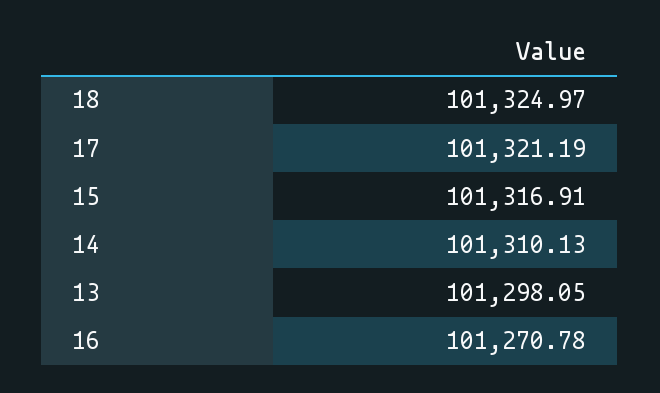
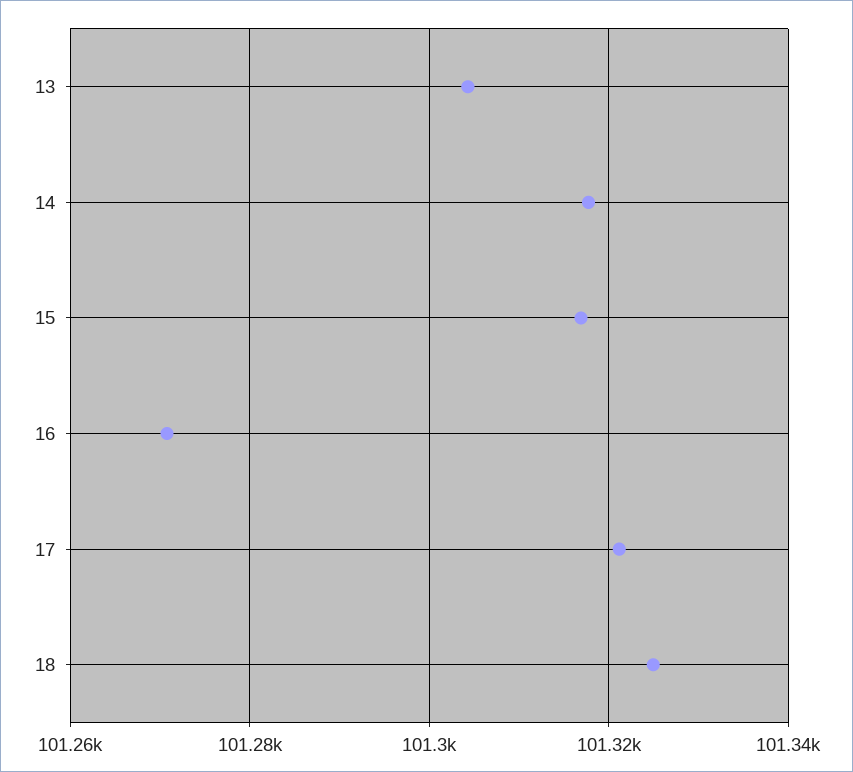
  {
    "18": 101324.97,
    "17": 101321.19,
    "15": 101316.91,
-   "14": 101310.13,
+   "14": 101318,
-   "13": 101298.05,
+   "13": 101304,
    "16": 101270.78
  }

